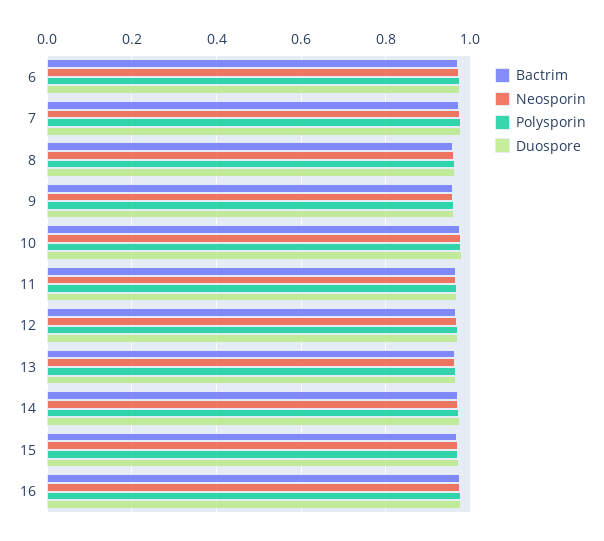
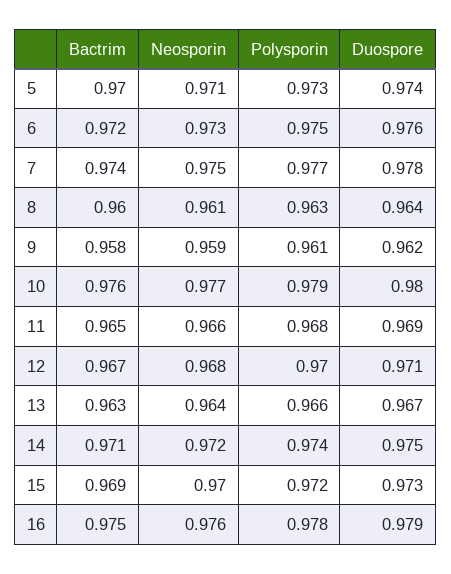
  {
    "Bactrim": {
      "6": 0.972,
      "7": 0.974,
      "8": 0.96,
      "9": 0.958,
      "10": 0.976,
      "11": 0.965,
      "12": 0.967,
      "13": 0.963,
      "14": 0.971,
      "15": 0.969,
-     "16": 0.975
+     "16": 0.975,
+     "5": 0.97
    },
    "Neosporin": {
      "6": 0.973,
      "7": 0.975,
      "8": 0.961,
      "9": 0.959,
      "10": 0.977,
      "11": 0.966,
      "12": 0.968,
      "13": 0.964,
      "14": 0.972,
      "15": 0.97,
-     "16": 0.976
+     "16": 0.976,
+     "5": 0.971
    },
    "Polysporin": {
      "6": 0.975,
      "7": 0.977,
      "8": 0.963,
      "9": 0.961,
      "10": 0.979,
      "11": 0.968,
      "12": 0.97,
      "13": 0.966,
      "14": 0.974,
      "15": 0.972,
-     "16": 0.978
+     "16": 0.978,
+     "5": 0.973
    },
    "Duospore": {
      "6": 0.976,
      "7": 0.978,
      "8": 0.964,
      "9": 0.962,
      "10": 0.98,
      "11": 0.969,
      "12": 0.971,
      "13": 0.967,
      "14": 0.975,
      "15": 0.973,
-     "16": 0.979
+     "16": 0.979,
+     "5": 0.974
    }
  }

